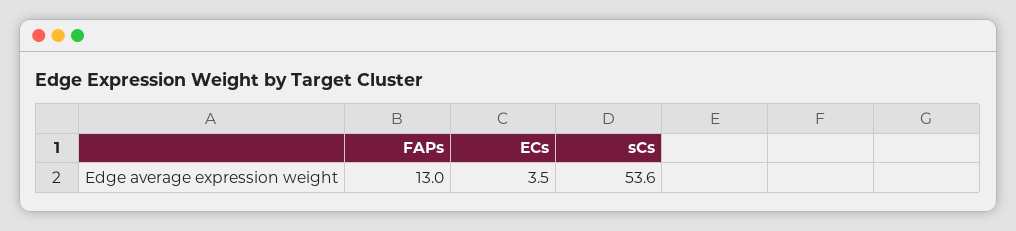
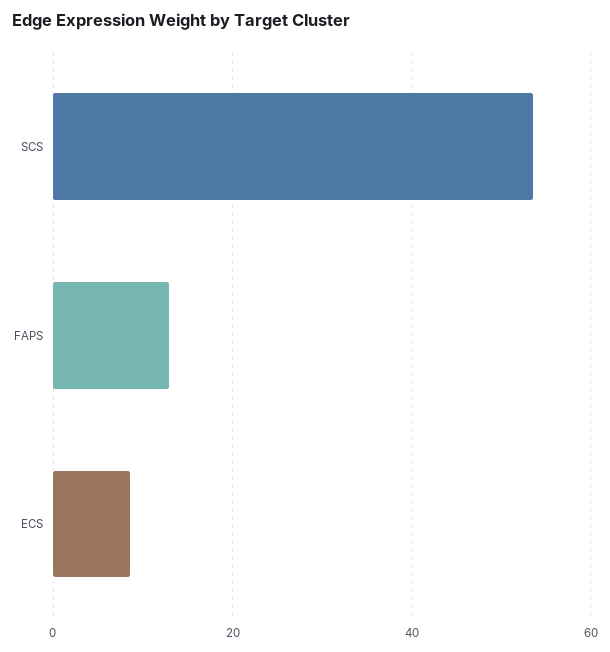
  {
    "FAPs": 13,
-   "ECs": 3.5,
+   "ECs": 8,
    "sCs": 53.6
  }

